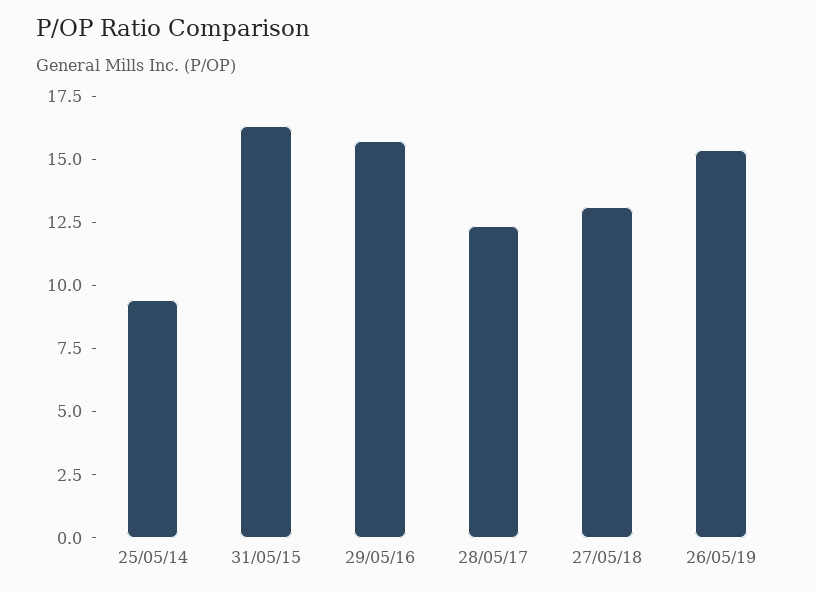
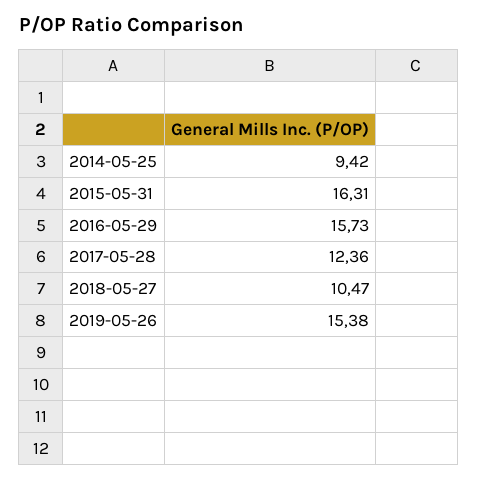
  {
    "25/05/14": 9.42,
    "31/05/15": 16.31,
    "29/05/16": 15.73,
    "28/05/17": 12.36,
-   "27/05/18": 13,
+   "27/05/18": 10.47,
    "26/05/19": 15.38
  }

